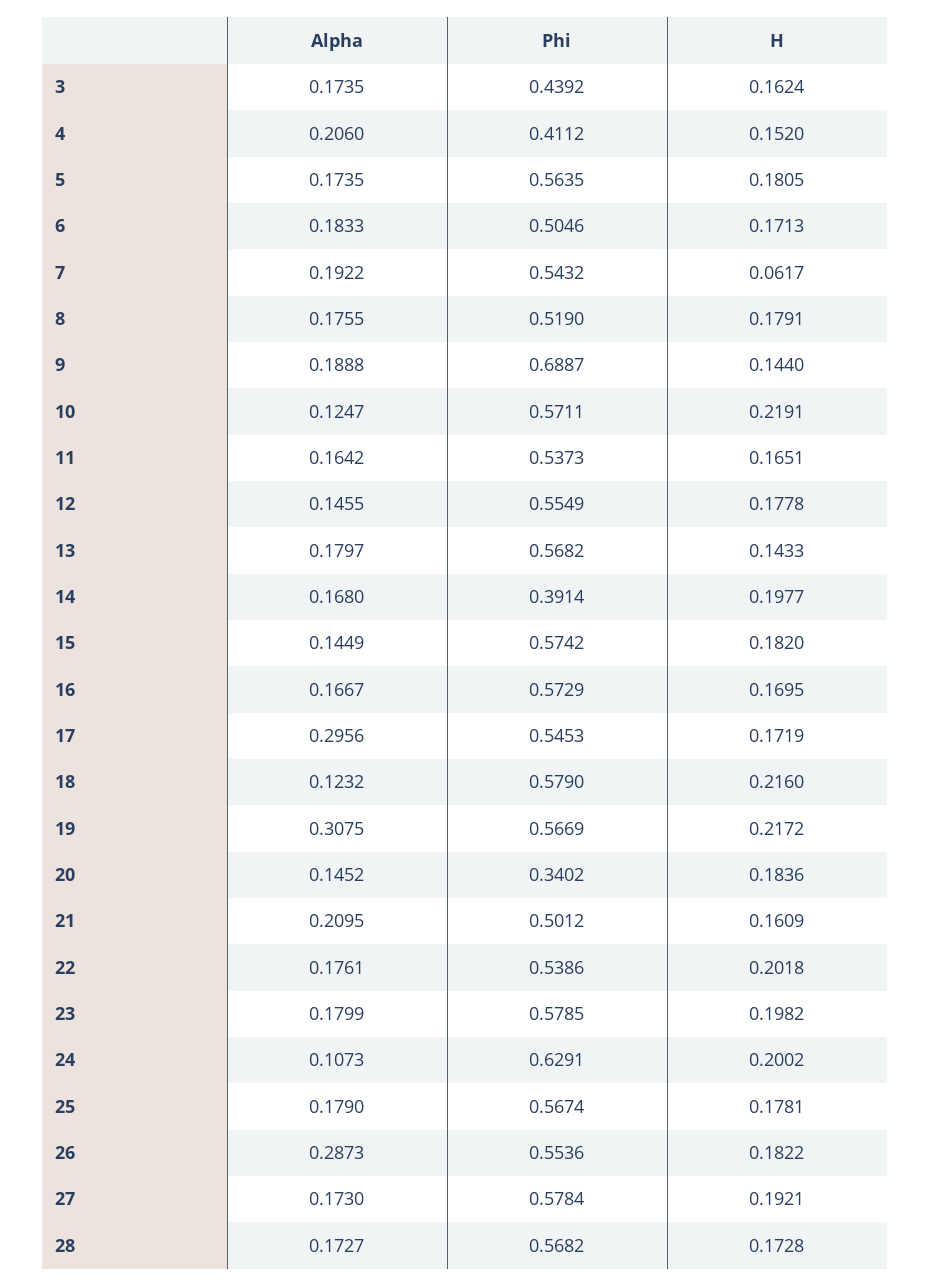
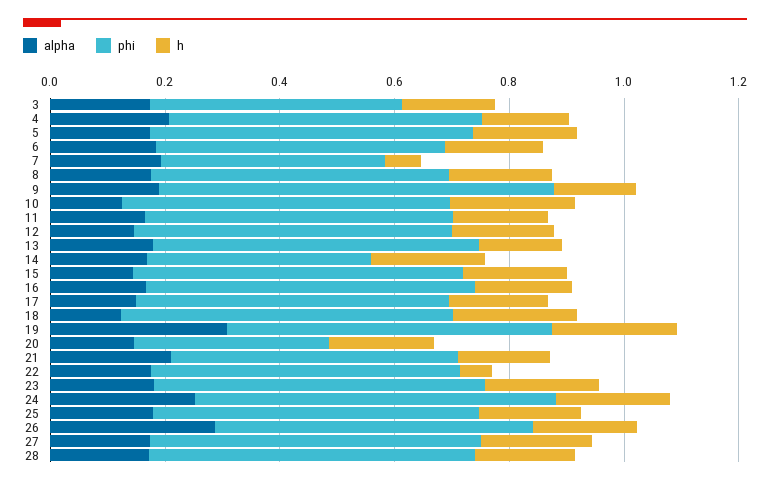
  {
    "Alpha": {
      "3": 0.1735,
      "4": 0.206,
      "5": 0.1735,
      "6": 0.1833,
      "7": 0.1922,
      "8": 0.1755,
      "9": 0.1888,
      "10": 0.1247,
      "11": 0.1642,
      "12": 0.1455,
      "13": 0.1797,
      "14": 0.168,
      "15": 0.1449,
      "16": 0.1667,
-     "17": 0.2956,
+     "17": 0.15,
      "18": 0.1232,
      "19": 0.3075,
      "20": 0.1452,
      "21": 0.2095,
      "22": 0.1761,
      "23": 0.1799,
-     "24": 0.1073,
+     "24": 0.25,
      "25": 0.179,
      "26": 0.2873,
      "27": 0.173,
      "28": 0.1727
    },
    "Phi": {
      "3": 0.4392,
-     "4": 0.4112,
+     "4": 0.55,
      "5": 0.5635,
      "6": 0.5046,
-     "7": 0.5432,
+     "7": 0.4,
      "8": 0.519,
      "9": 0.6887,
      "10": 0.5711,
      "11": 0.5373,
      "12": 0.5549,
      "13": 0.5682,
      "14": 0.3914,
      "15": 0.5742,
      "16": 0.5729,
      "17": 0.5453,
      "18": 0.579,
      "19": 0.5669,
      "20": 0.3402,
      "21": 0.5012,
      "22": 0.5386,
      "23": 0.5785,
      "24": 0.6291,
      "25": 0.5674,
      "26": 0.5536,
      "27": 0.5784,
      "28": 0.5682
    },
    "H": {
      "3": 0.1624,
      "4": 0.152,
      "5": 0.1805,
      "6": 0.1713,
      "7": 0.0617,
      "8": 0.1791,
      "9": 0.144,
      "10": 0.2191,
      "11": 0.1651,
      "12": 0.1778,
      "13": 0.1433,
      "14": 0.1977,
      "15": 0.182,
      "16": 0.1695,
      "17": 0.1719,
      "18": 0.216,
      "19": 0.2172,
      "20": 0.1836,
      "21": 0.1609,
-     "22": 0.2018,
+     "22": 0.05,
      "23": 0.1982,
      "24": 0.2002,
      "25": 0.1781,
      "26": 0.1822,
      "27": 0.1921,
      "28": 0.1728
    }
  }

